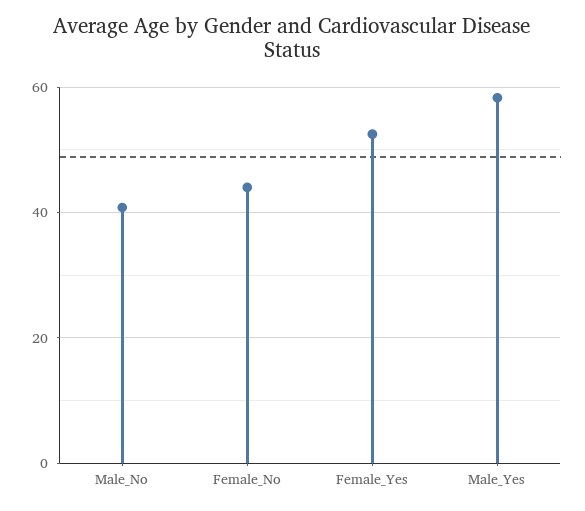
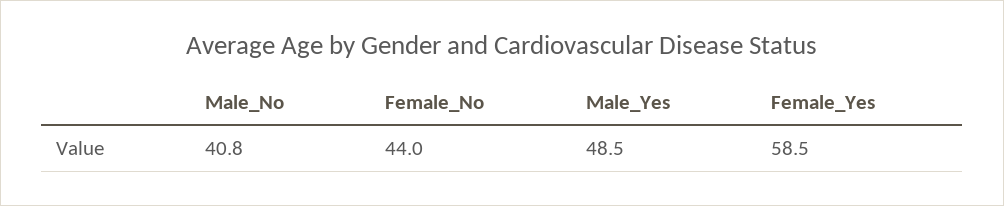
  {
    "Male_No": 40.8,
    "Female_No": 44,
-   "Female_Yes": 52,
+   "Female_Yes": 58.5,
-   "Male_Yes": 58
+   "Male_Yes": 48.5
  }

